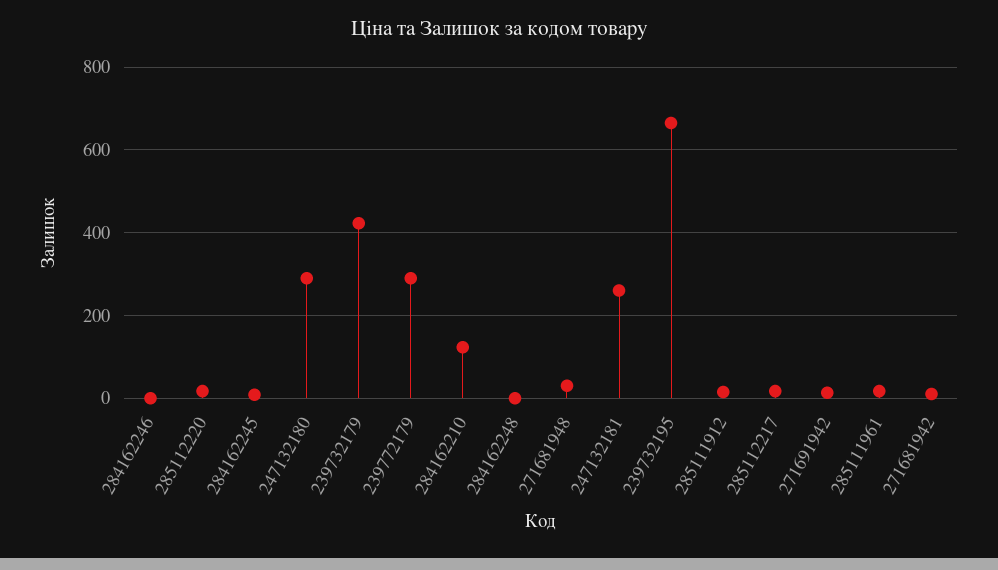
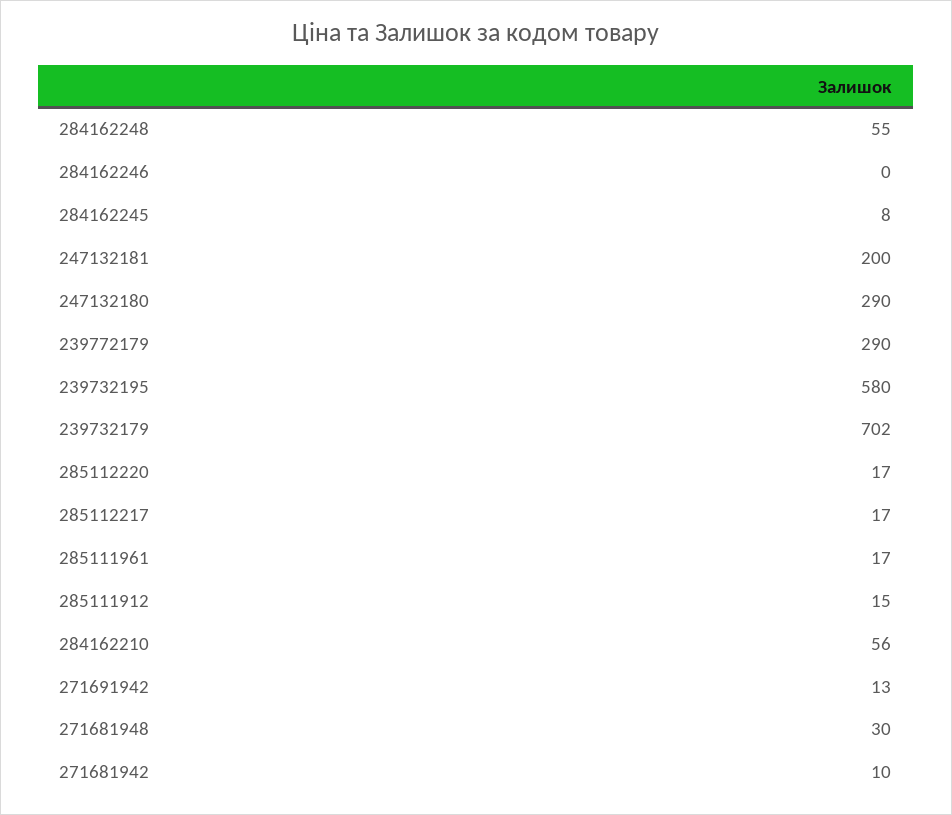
  {
    "284162246": 0,
    "285112220": 17,
    "284162245": 8,
    "247132180": 290,
-   "239732179": 420,
+   "239732179": 702,
    "239772179": 290,
-   "284162210": 120,
+   "284162210": 56,
-   "284162248": 0,
+   "284162248": 55,
    "271681948": 30,
-   "247132181": 260,
+   "247132181": 200,
-   "239732195": 660,
+   "239732195": 580,
    "285111912": 15,
    "285112217": 17,
    "271691942": 13,
    "285111961": 17,
    "271681942": 10
  }

